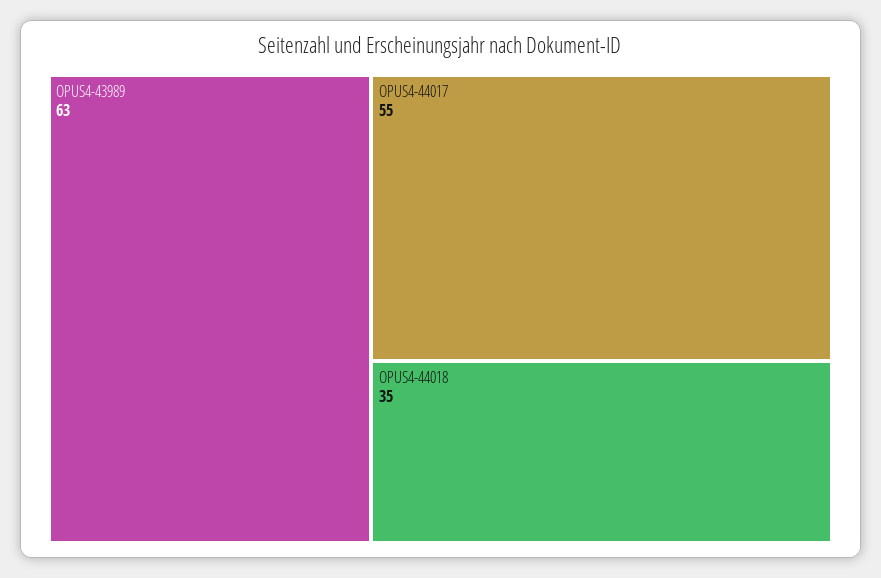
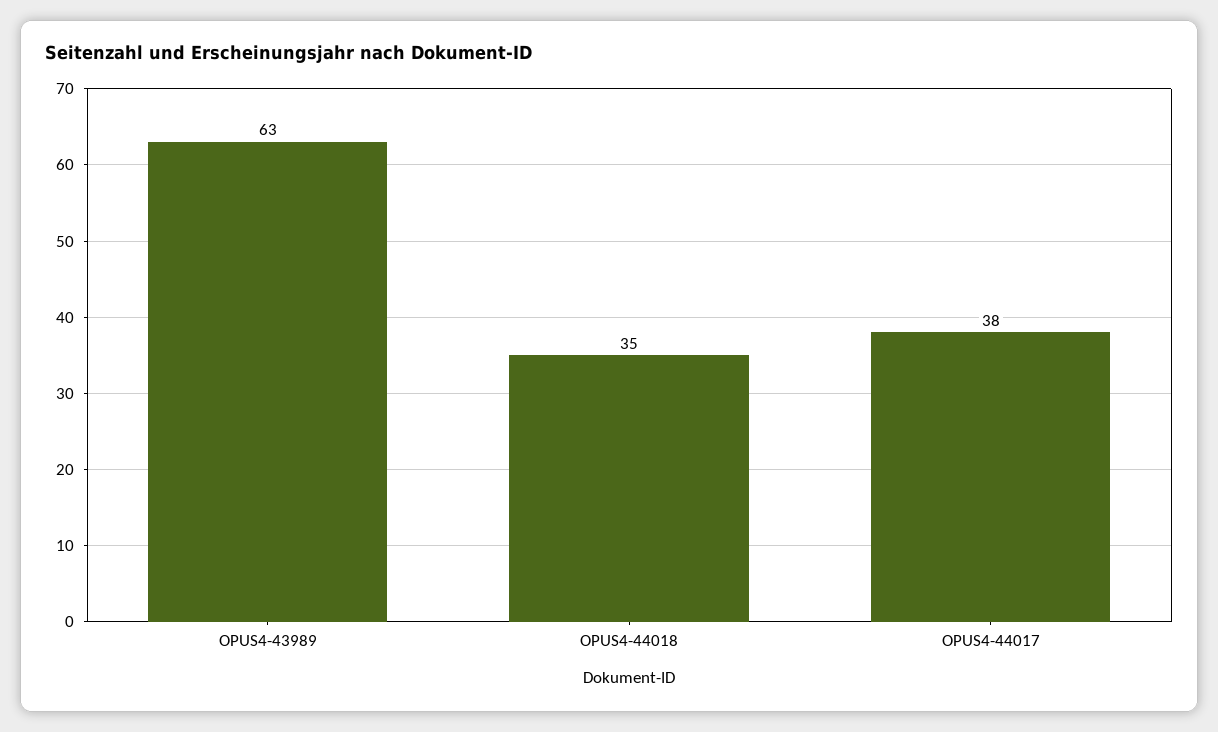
  {
    "OPUS4-43989": 63,
-   "OPUS4-44017": 55,
+   "OPUS4-44017": 38,
    "OPUS4-44018": 35
  }

